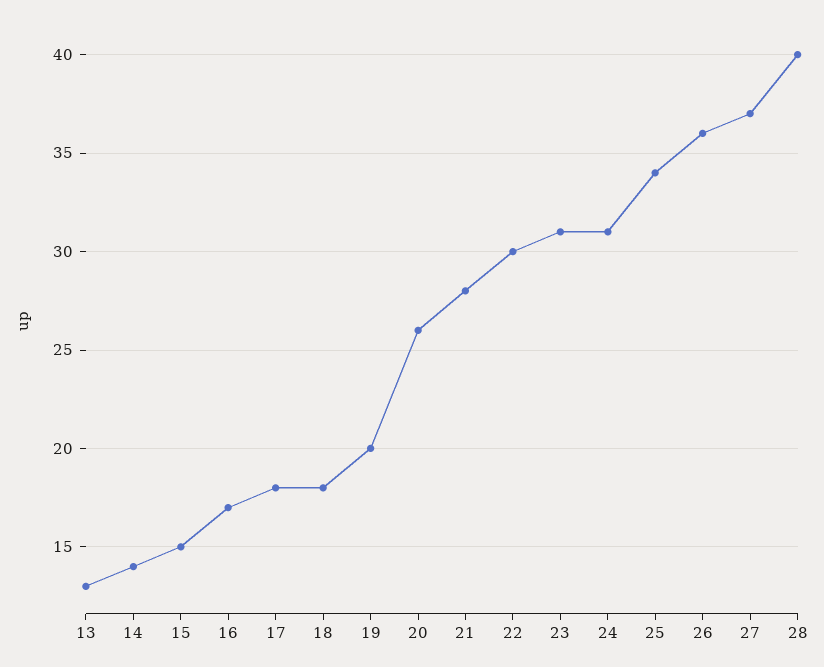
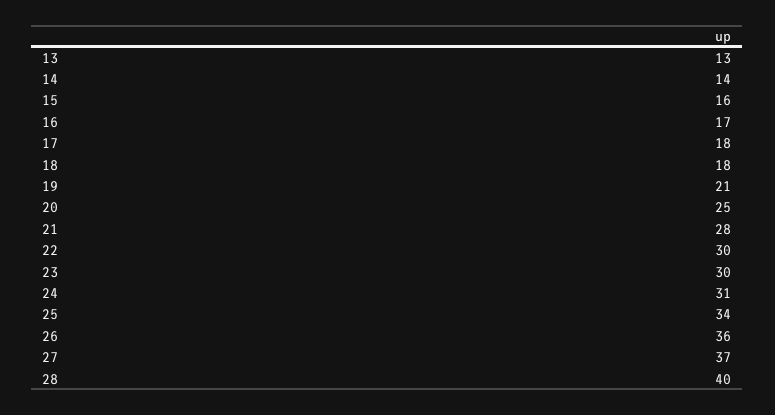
  {
    "13": 13,
    "14": 14,
-   "15": 15,
+   "15": 16,
    "16": 17,
    "17": 18,
    "18": 18,
-   "19": 20,
+   "19": 21,
-   "20": 26,
+   "20": 25,
    "21": 28,
    "22": 30,
-   "23": 31,
+   "23": 30,
    "24": 31,
    "25": 34,
    "26": 36,
    "27": 37,
    "28": 40
  }

